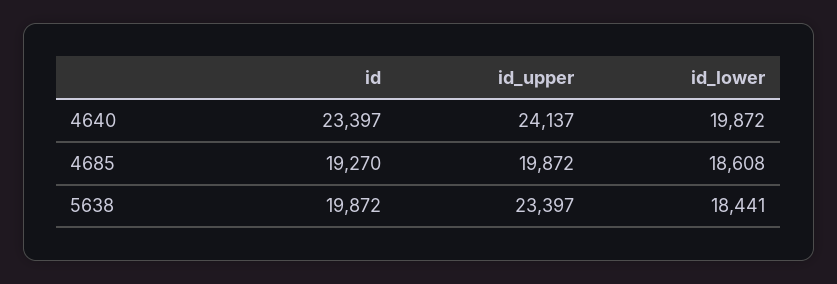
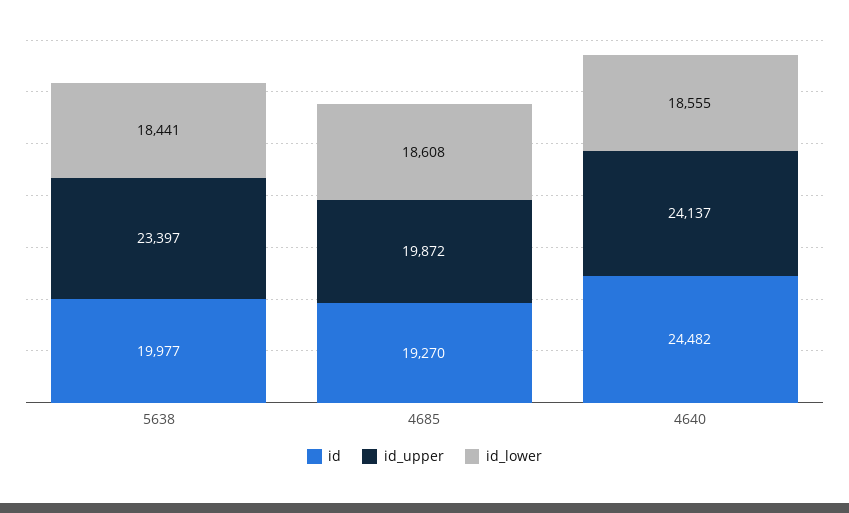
  {
    "id": {
-     "4640": 23397,
+     "4640": 24482,
      "4685": 19270,
-     "5638": 19872
+     "5638": 19977
    },
    "id_upper": {
      "4640": 24137,
      "4685": 19872,
      "5638": 23397
    },
    "id_lower": {
-     "4640": 19872,
+     "4640": 18555,
      "4685": 18608,
      "5638": 18441
    }
  }

